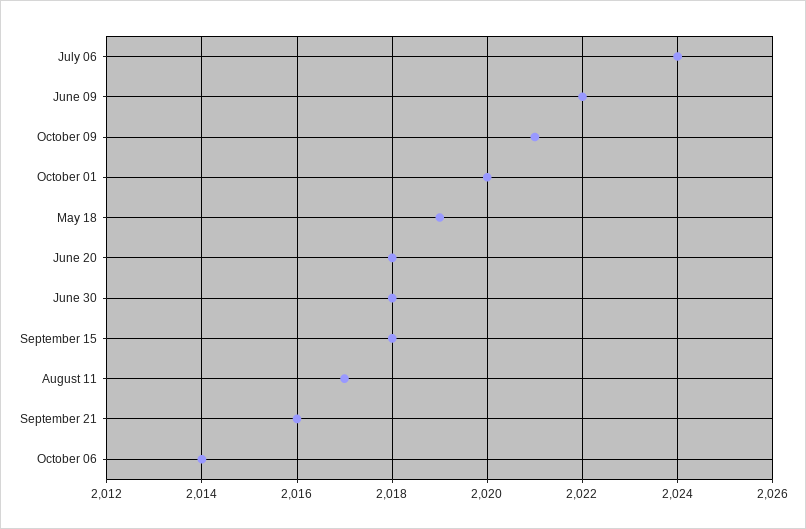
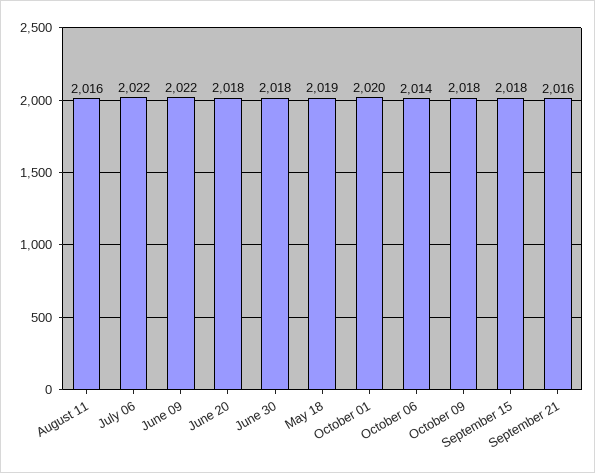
  {
-   "July 06": 2024,
+   "July 06": 2022,
    "June 09": 2022,
-   "October 09": 2021,
+   "October 09": 2018,
    "October 01": 2020,
    "May 18": 2019,
    "June 20": 2018,
    "June 30": 2018,
    "September 15": 2018,
-   "August 11": 2017,
+   "August 11": 2016,
    "September 21": 2016,
    "October 06": 2014
  }

